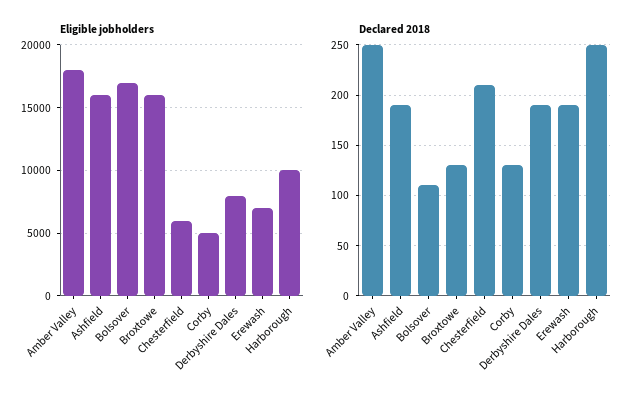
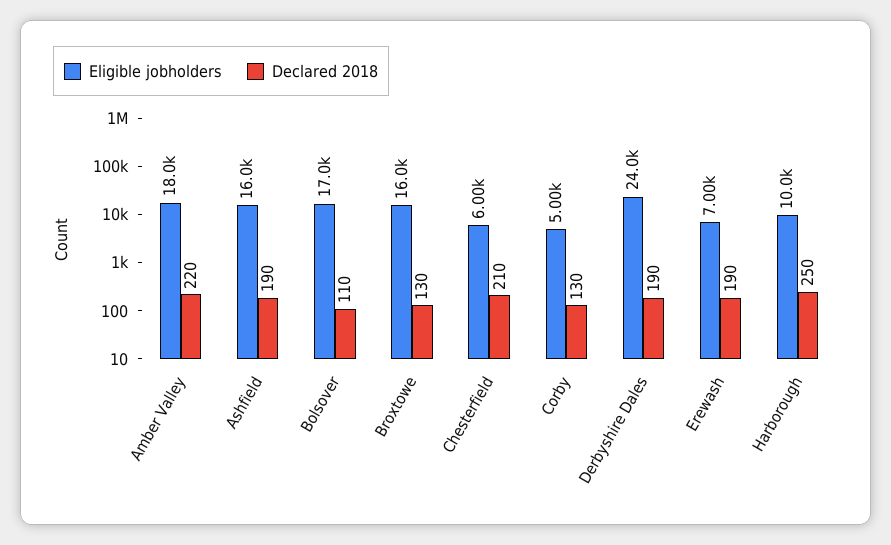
  {
    "Eligible jobholders": {
      "Amber Valley": 18000,
      "Ashfield": 16000,
      "Bolsover": 17000,
      "Broxtowe": 16000,
      "Chesterfield": 6000,
      "Corby": 5000,
-     "Derbyshire Dales": 8000,
+     "Derbyshire Dales": 24000,
      "Erewash": 7000,
      "Harborough": 10000
    },
    "Declared 2018": {
-     "Amber Valley": 250,
+     "Amber Valley": 220,
      "Ashfield": 190,
      "Bolsover": 110,
      "Broxtowe": 130,
      "Chesterfield": 210,
      "Corby": 130,
      "Derbyshire Dales": 190,
      "Erewash": 190,
      "Harborough": 250
    }
  }

